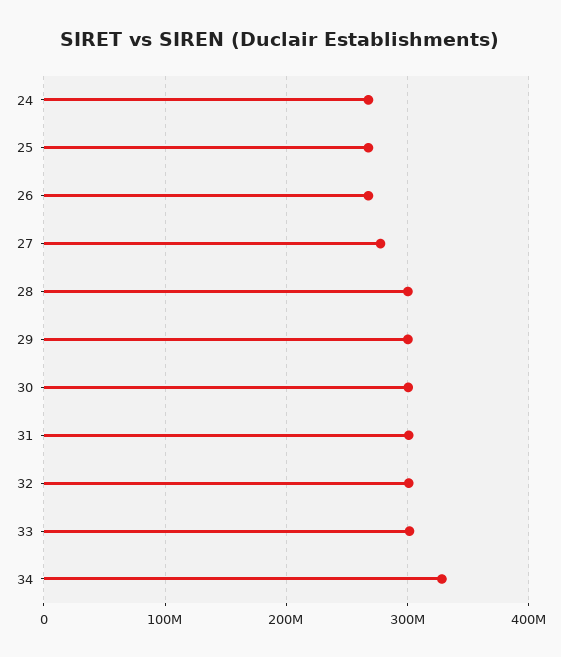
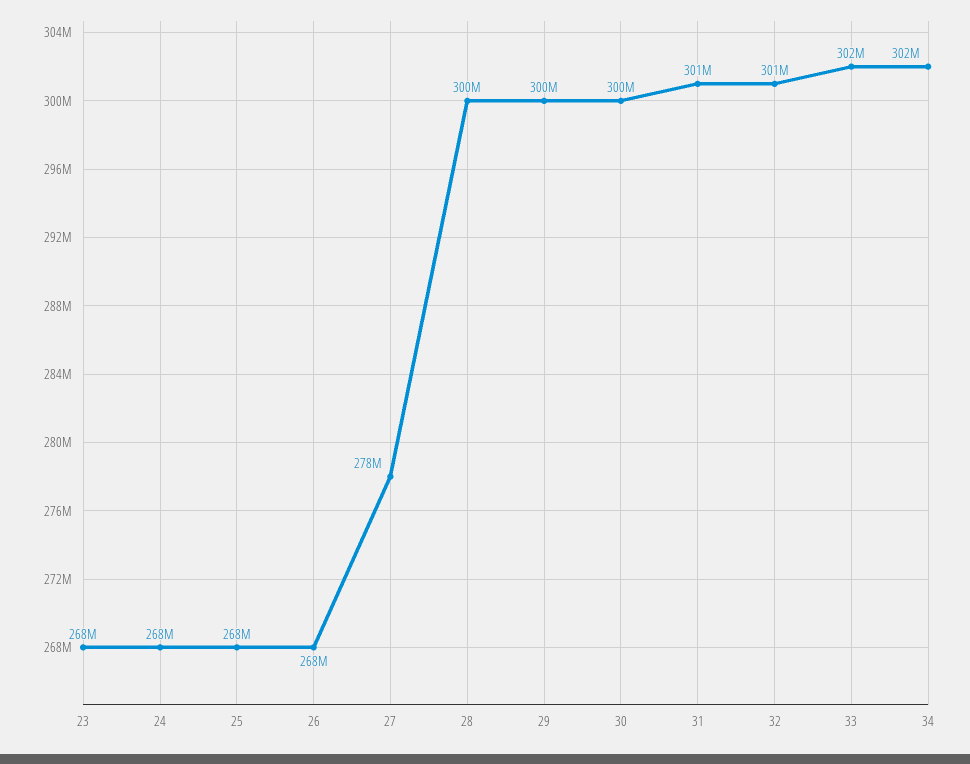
  {
    "24": 268000000,
    "25": 268000000,
    "26": 268000000,
    "27": 278000000,
    "28": 300000000,
    "29": 300000000,
    "30": 300000000,
    "31": 301000000,
    "32": 301000000,
    "33": 302000000,
-   "34": 330000000
+   "34": 302000000,
+   "23": 268000000
  }

